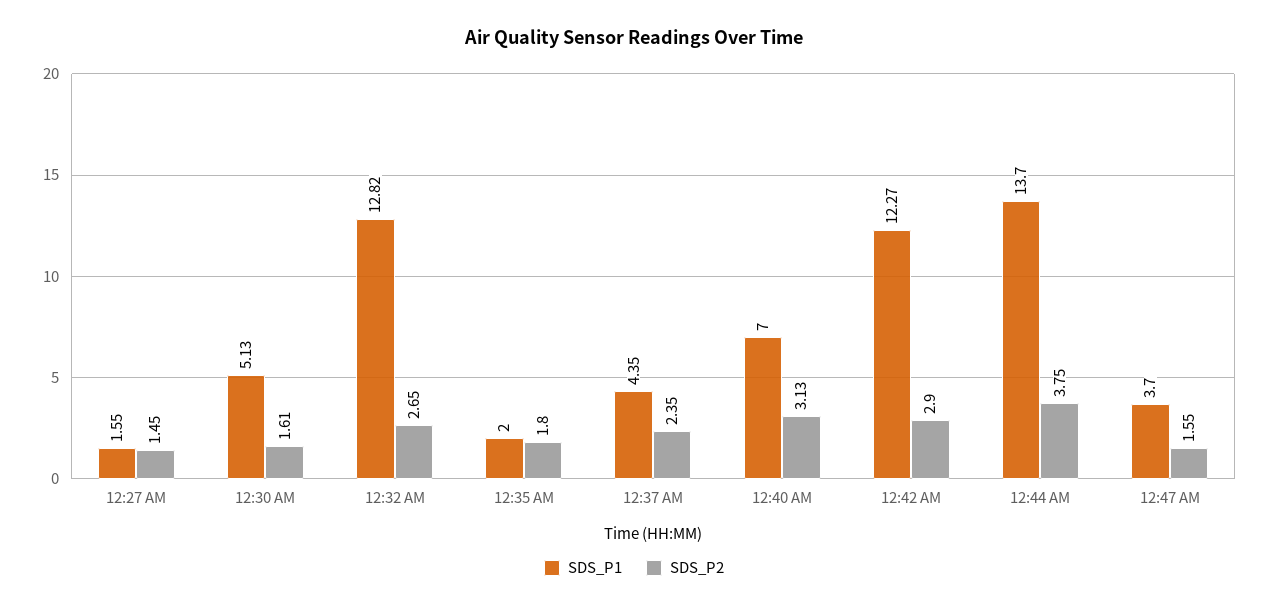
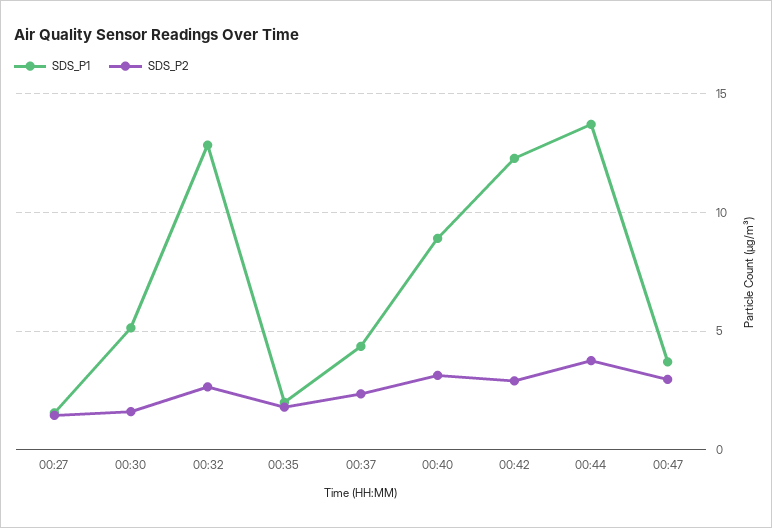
  {
    "SDS_P1": {
      "12:27 AM": 1.55,
      "12:30 AM": 5.13,
      "12:32 AM": 12.82,
      "12:35 AM": 2,
      "12:37 AM": 4.35,
-     "12:40 AM": 7,
+     "12:40 AM": 9,
      "12:42 AM": 12.27,
      "12:44 AM": 13.7,
      "12:47 AM": 3.7
    },
    "SDS_P2": {
      "12:27 AM": 1.45,
      "12:30 AM": 1.61,
      "12:32 AM": 2.65,
      "12:35 AM": 1.8,
      "12:37 AM": 2.35,
      "12:40 AM": 3.13,
      "12:42 AM": 2.9,
      "12:44 AM": 3.75,
-     "12:47 AM": 1.55
+     "12:47 AM": 3
    }
  }

